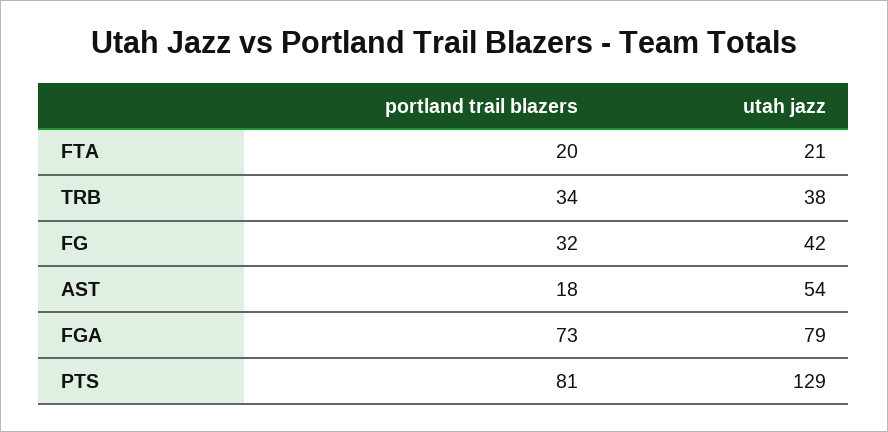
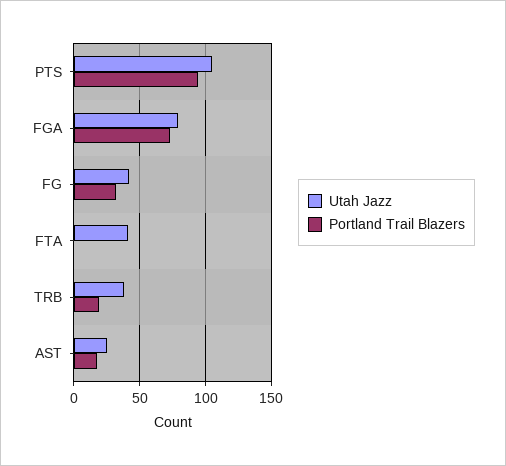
  {
    "portland trail blazers": {
-     "FTA": 20,
+     "FTA": 0,
-     "TRB": 34,
+     "TRB": 20,
      "FG": 32,
      "AST": 18,
      "FGA": 73,
-     "PTS": 81
+     "PTS": 95
    },
    "utah jazz": {
-     "FTA": 21,
+     "FTA": 40,
      "TRB": 38,
      "FG": 42,
-     "AST": 54,
+     "AST": 25,
      "FGA": 79,
-     "PTS": 129
+     "PTS": 105
    }
  }

